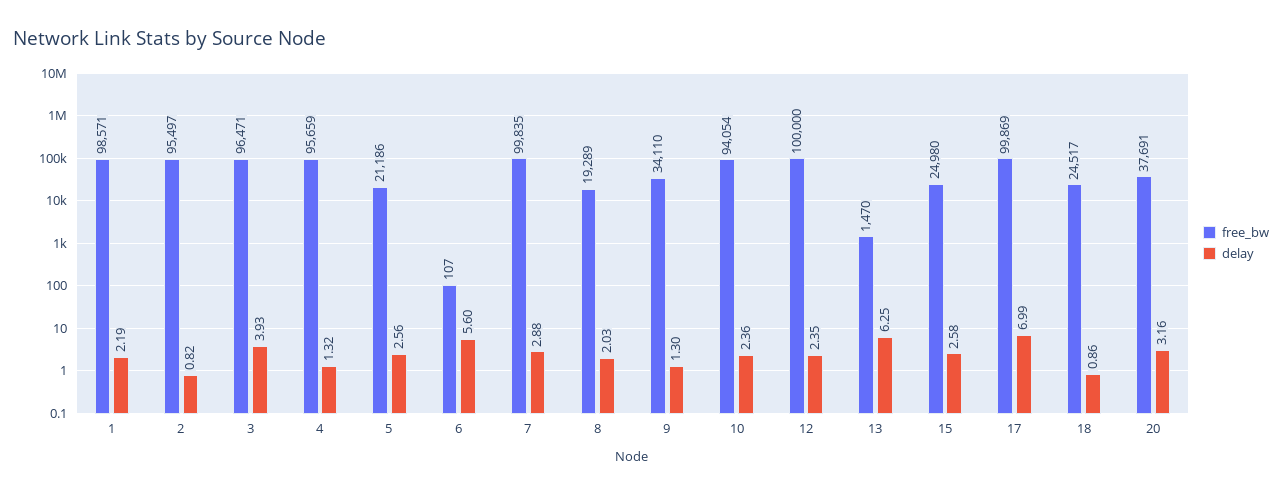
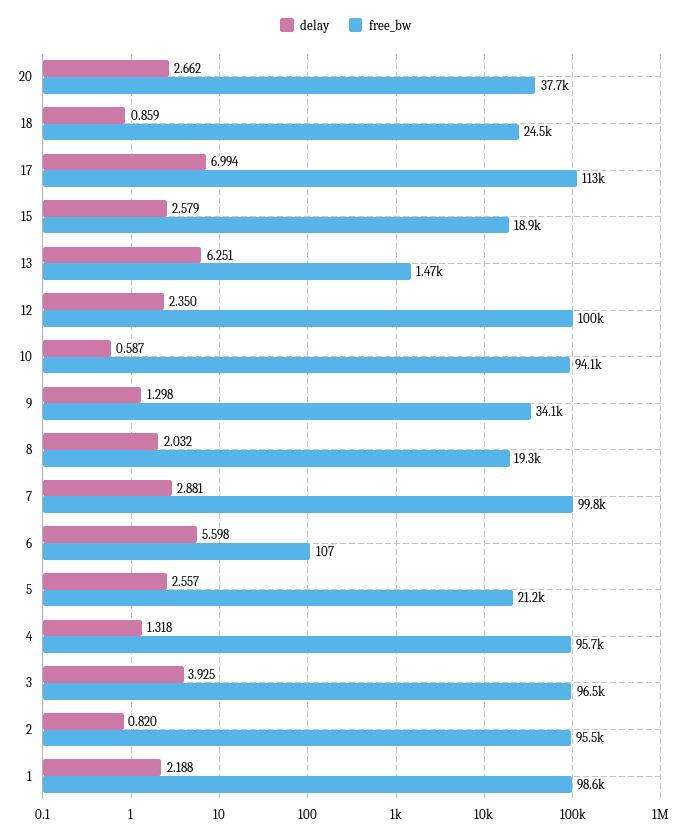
  {
    "free_bw": {
      "1": 98571,
      "2": 95497,
      "3": 96471,
      "4": 95659,
      "5": 21186,
      "6": 107,
      "7": 99835,
      "8": 19289,
      "9": 34110,
      "10": 94054,
      "12": 100000,
      "13": 1470,
-     "15": 24980,
+     "15": 18900,
-     "17": 99869,
+     "17": 113000,
      "18": 24517,
      "20": 37691
    },
    "delay": {
      "1": 2.188,
      "2": 0.82,
      "3": 3.925,
      "4": 1.318,
      "5": 2.557,
      "6": 5.598,
      "7": 2.881,
      "8": 2.032,
      "9": 1.298,
-     "10": 2.36,
+     "10": 0.587,
      "12": 2.35,
      "13": 6.251,
      "15": 2.579,
      "17": 6.994,
      "18": 0.859,
-     "20": 3.16
+     "20": 2.662
    }
  }

